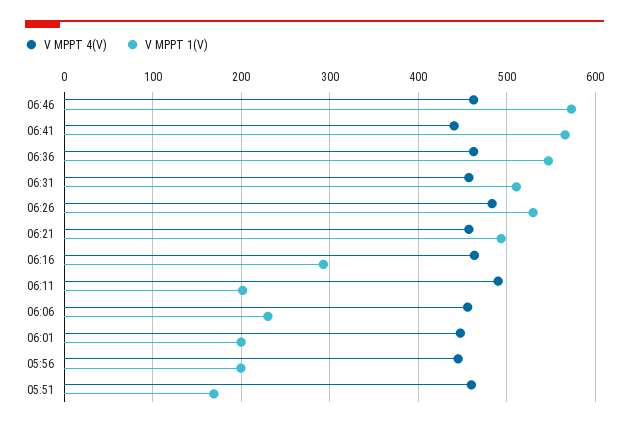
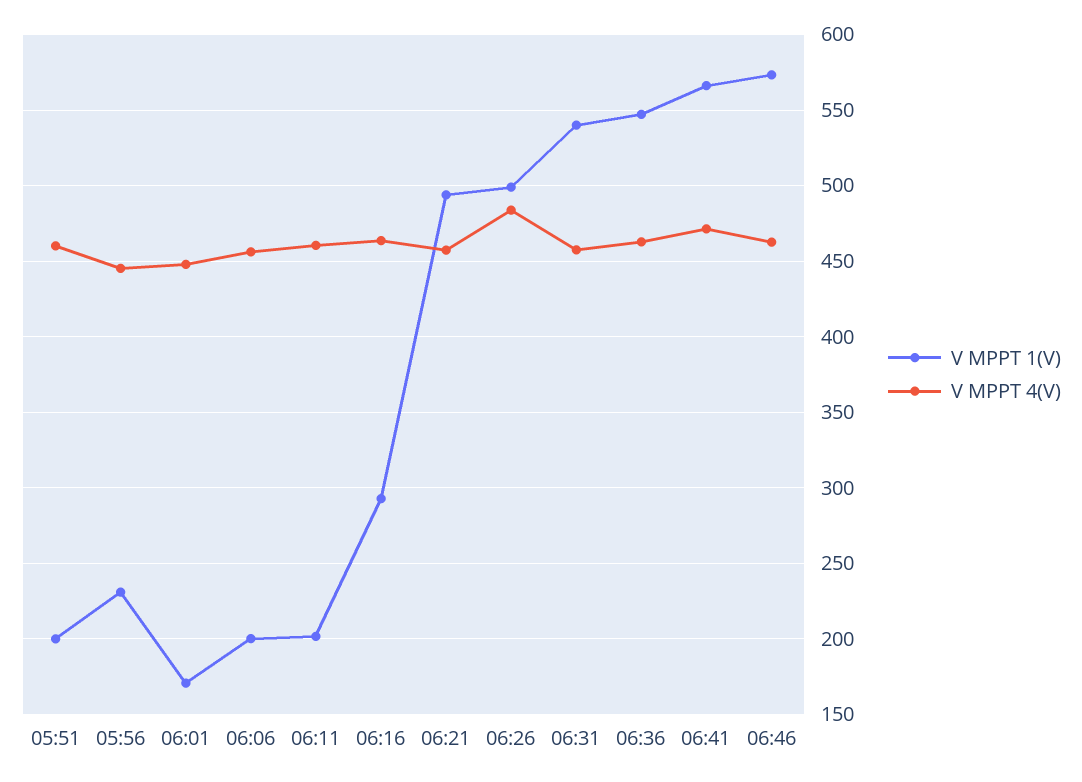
  {
    "V MPPT 4(V)": {
      "06:46": 465,
-     "06:41": 440,
+     "06:41": 470,
      "06:36": 465,
      "06:31": 455,
      "06:26": 485,
      "06:21": 455,
      "06:16": 465,
-     "06:11": 490,
+     "06:11": 460,
      "06:06": 455,
      "06:01": 450,
      "05:56": 445,
      "05:51": 460
    },
    "V MPPT 1(V)": {
      "06:46": 575,
      "06:41": 565,
      "06:36": 545,
-     "06:31": 510,
+     "06:31": 540,
-     "06:26": 530,
+     "06:26": 500,
      "06:21": 495,
      "06:16": 295,
      "06:11": 200,
-     "06:06": 230,
+     "06:06": 200,
-     "06:01": 200,
+     "06:01": 170,
-     "05:56": 200,
+     "05:56": 230,
-     "05:51": 170
+     "05:51": 200
    }
  }

